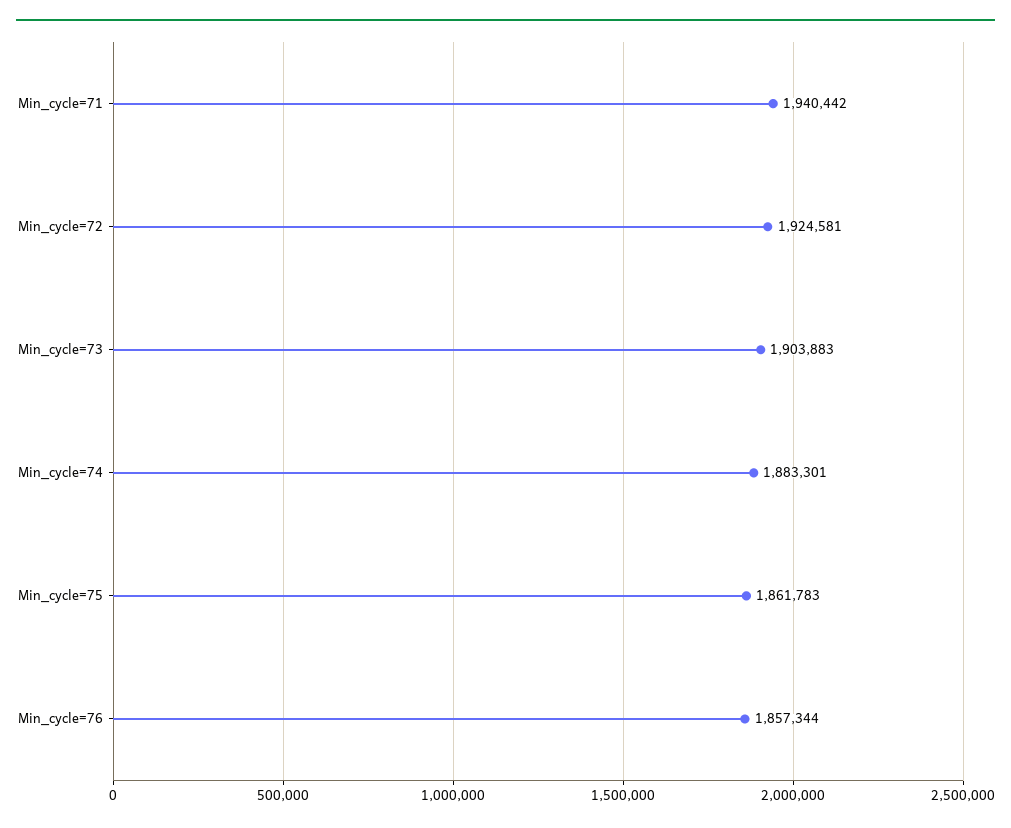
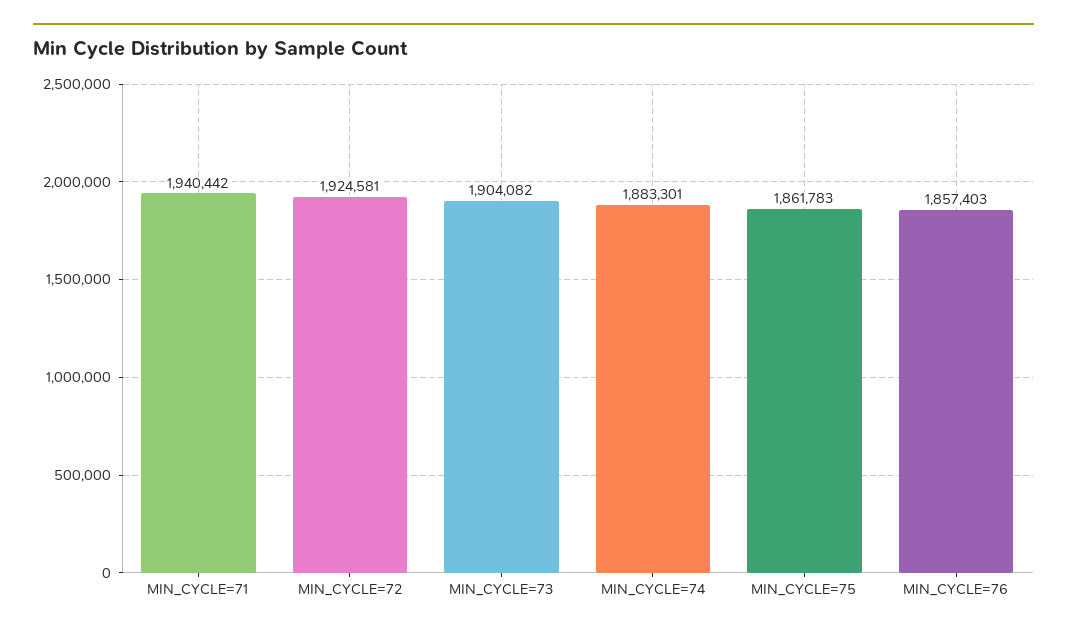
  {
    "Min_cycle=71": 1940442,
    "Min_cycle=72": 1924581,
-   "Min_cycle=73": 1903883,
+   "Min_cycle=73": 1904082,
    "Min_cycle=74": 1883301,
    "Min_cycle=75": 1861783,
-   "Min_cycle=76": 1857344
+   "Min_cycle=76": 1857403
  }

